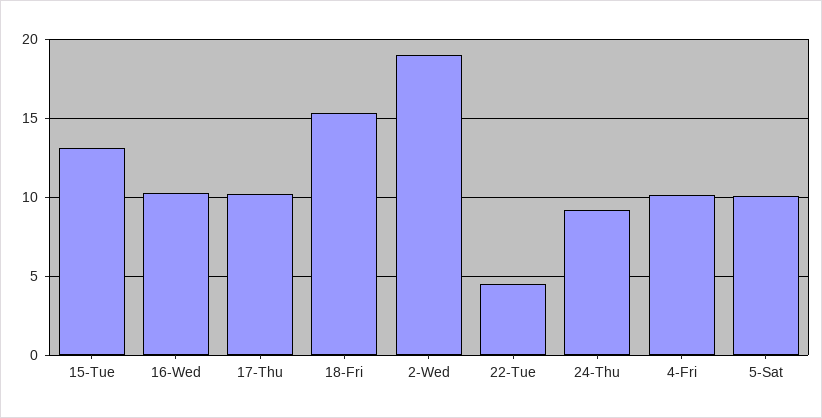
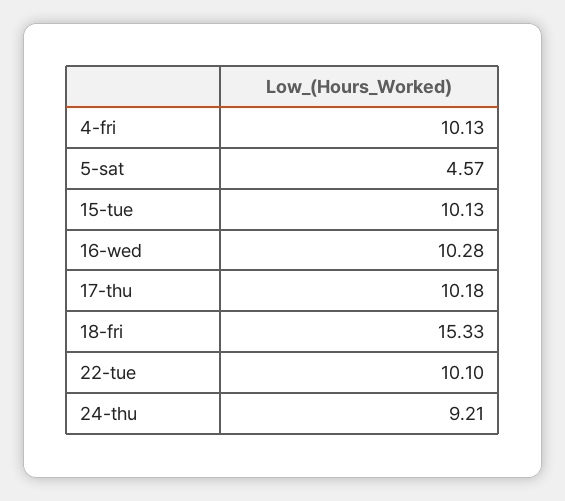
  {
-   "15-Tue": 13,
+   "15-Tue": 10.13,
    "16-Wed": 10.28,
    "17-Thu": 10.18,
    "18-Fri": 15.33,
-   "2-Wed": 19,
-   "22-Tue": 4.5,
+   "22-Tue": 10.1,
    "24-Thu": 9.21,
    "4-Fri": 10.13,
-   "5-Sat": 10
+   "5-Sat": 4.57
  }

